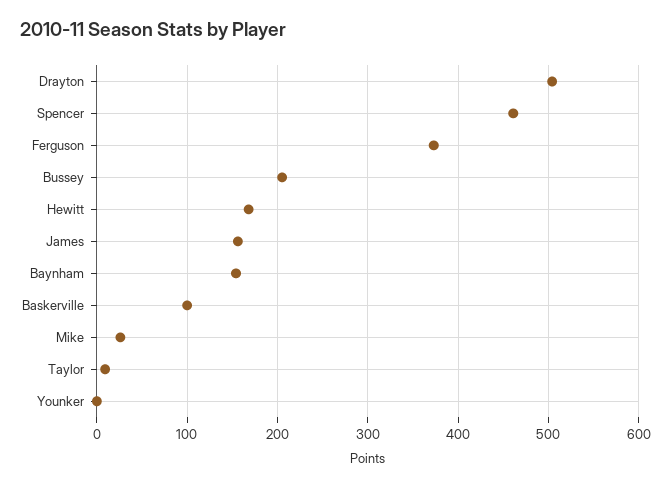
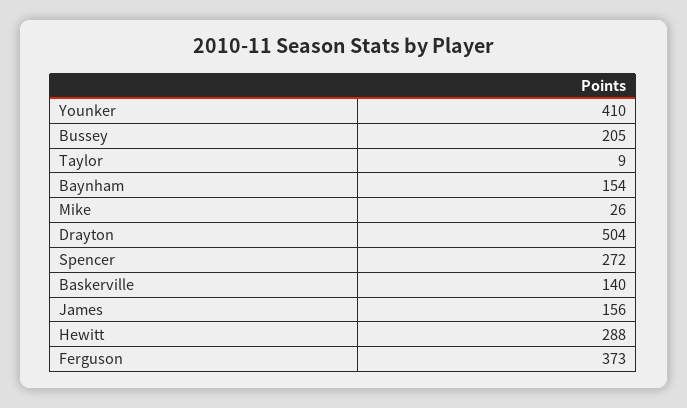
  {
    "Drayton": 504,
-   "Spencer": 460,
+   "Spencer": 272,
    "Ferguson": 373,
    "Bussey": 205,
-   "Hewitt": 170,
+   "Hewitt": 288,
    "James": 156,
    "Baynham": 154,
-   "Baskerville": 100,
+   "Baskerville": 140,
    "Mike": 26,
    "Taylor": 9,
-   "Younker": 0
+   "Younker": 410
  }

